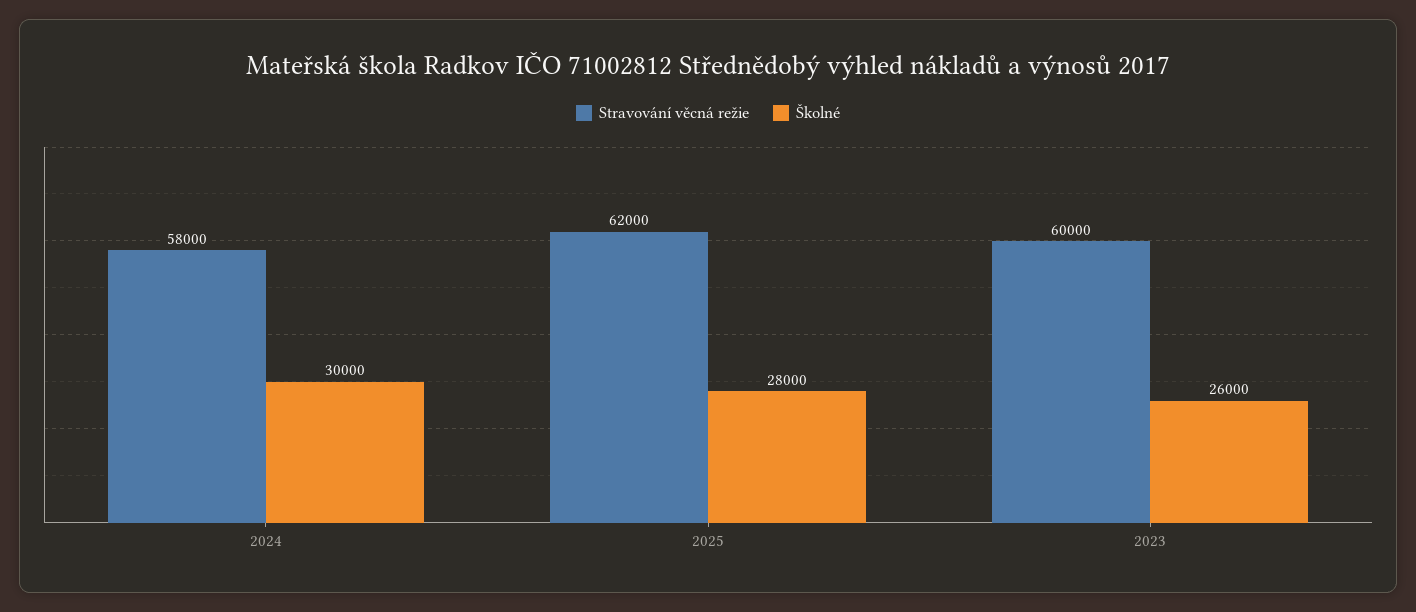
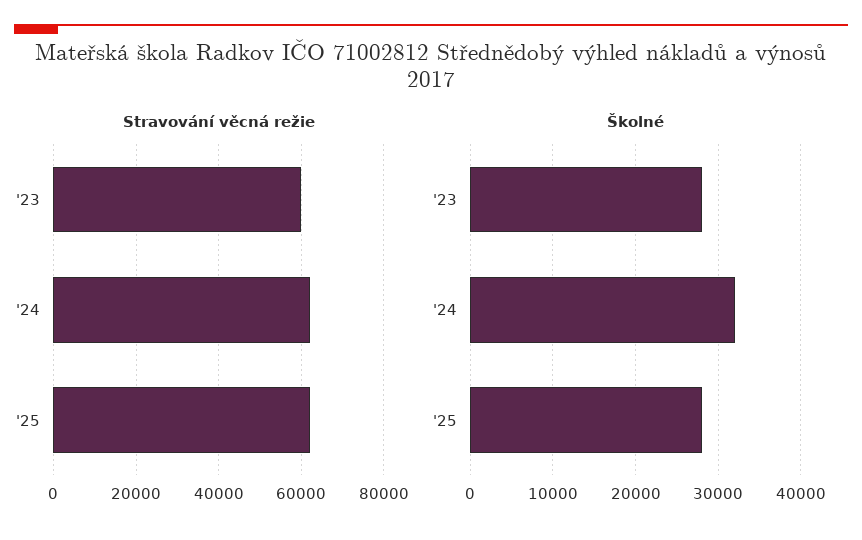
  {
    "Stravování věcná režie": {
-     "2024": 58000,
+     "2024": 62000,
      "2025": 62000,
      "2023": 60000
    },
    "Školné": {
-     "2024": 30000,
+     "2024": 32000,
      "2025": 28000,
-     "2023": 26000
+     "2023": 28000
    }
  }

